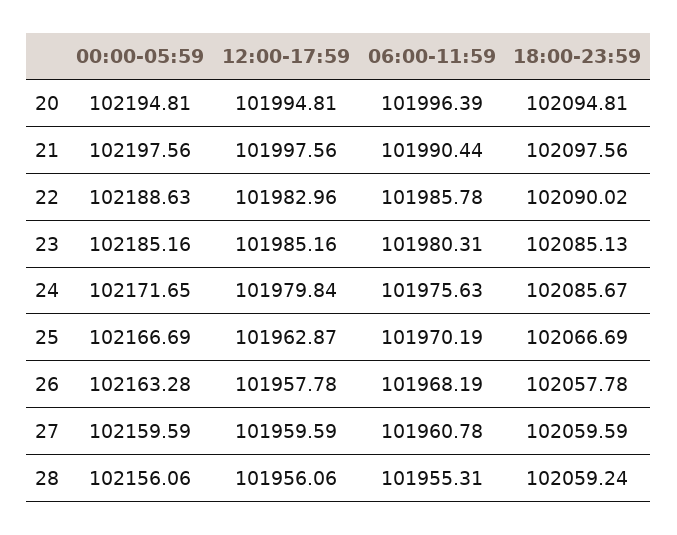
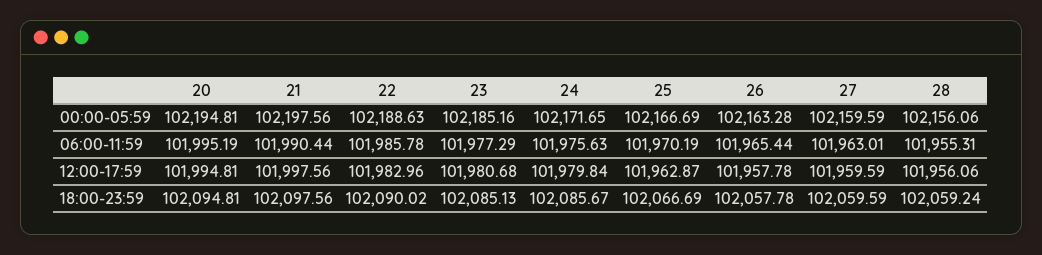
  {
    "00:00-05:59": {
      "20": 102194.81,
      "21": 102197.56,
      "22": 102188.63,
      "23": 102185.16,
      "24": 102171.65,
      "25": 102166.69,
      "26": 102163.28,
      "27": 102159.59,
      "28": 102156.06
    },
    "12:00-17:59": {
      "20": 101994.81,
      "21": 101997.56,
      "22": 101982.96,
-     "23": 101985.16,
+     "23": 101980.68,
      "24": 101979.84,
      "25": 101962.87,
      "26": 101957.78,
      "27": 101959.59,
      "28": 101956.06
    },
    "06:00-11:59": {
-     "20": 101996.39,
+     "20": 101995.19,
      "21": 101990.44,
      "22": 101985.78,
-     "23": 101980.31,
+     "23": 101977.29,
      "24": 101975.63,
      "25": 101970.19,
-     "26": 101968.19,
+     "26": 101965.44,
-     "27": 101960.78,
+     "27": 101963.01,
      "28": 101955.31
    },
    "18:00-23:59": {
      "20": 102094.81,
      "21": 102097.56,
      "22": 102090.02,
      "23": 102085.13,
      "24": 102085.67,
      "25": 102066.69,
      "26": 102057.78,
      "27": 102059.59,
      "28": 102059.24
    }
  }

